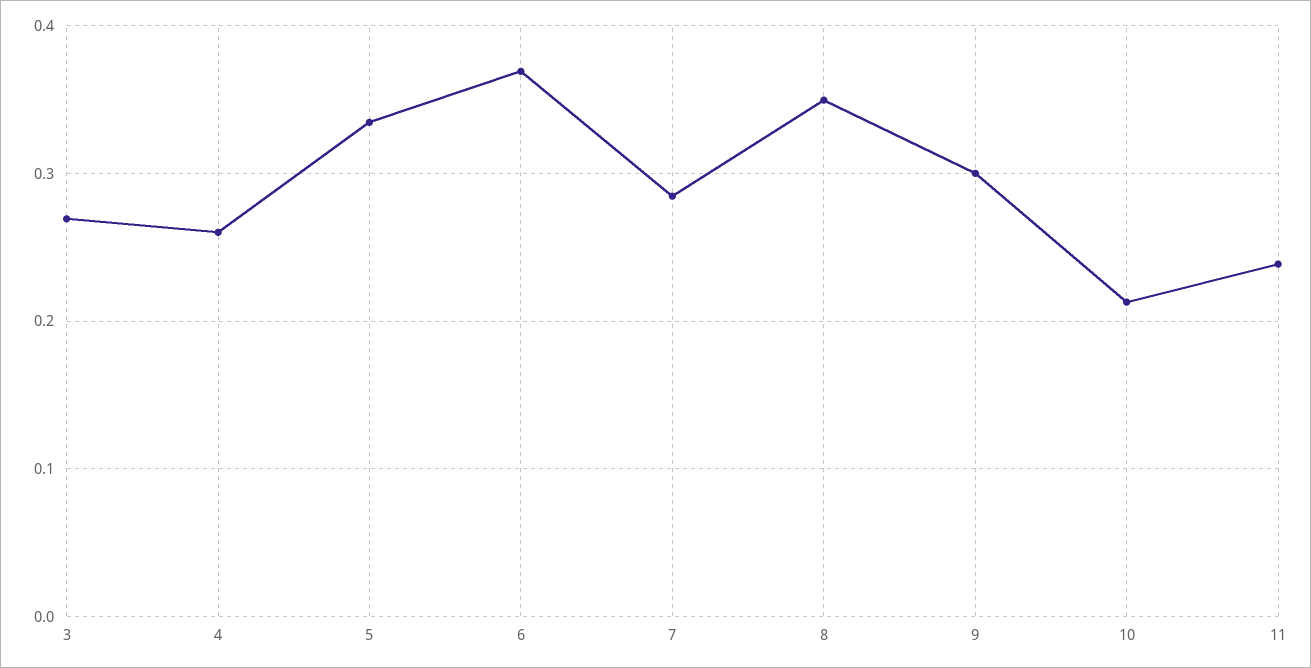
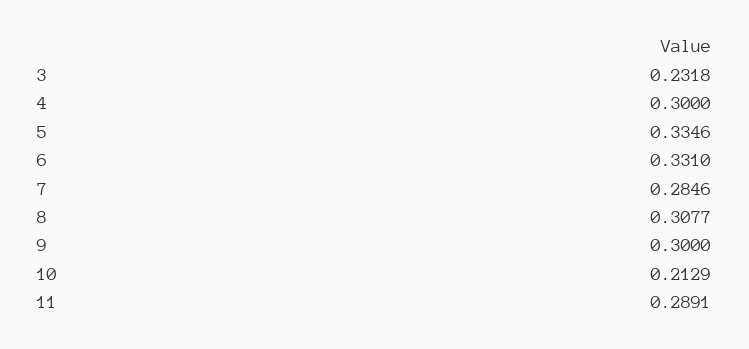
  {
-   "3": 0.27,
+   "3": 0.2318,
-   "4": 0.26,
+   "4": 0.3,
    "5": 0.3346,
-   "6": 0.37,
+   "6": 0.331,
    "7": 0.2846,
-   "8": 0.35,
+   "8": 0.3077,
    "9": 0.3,
    "10": 0.2129,
-   "11": 0.24
+   "11": 0.2891
  }

